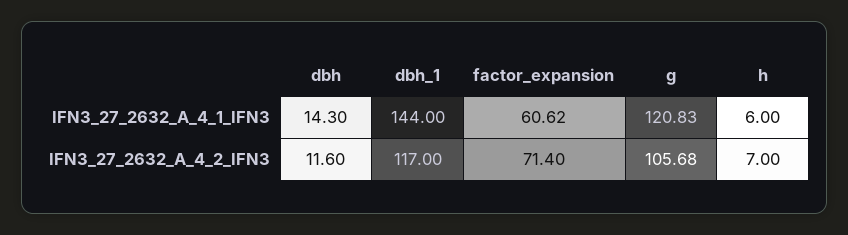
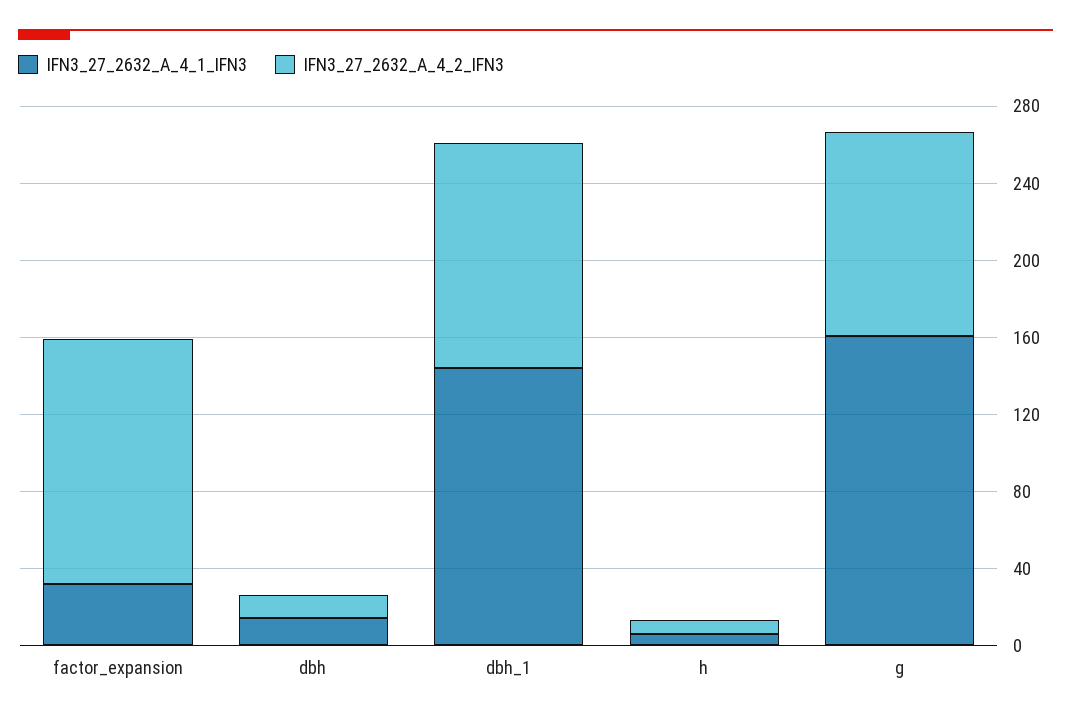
  {
    "IFN3_27_2632_A_4_1_IFN3": {
      "dbh": 14.3,
      "dbh_1": 144,
-     "factor_expansion": 60.62,
+     "factor_expansion": 30,
-     "g": 120.83,
+     "g": 160,
      "h": 6
    },
    "IFN3_27_2632_A_4_2_IFN3": {
      "dbh": 11.6,
      "dbh_1": 117,
-     "factor_expansion": 71.4,
+     "factor_expansion": 130,
      "g": 105.68,
      "h": 7
    }
  }

